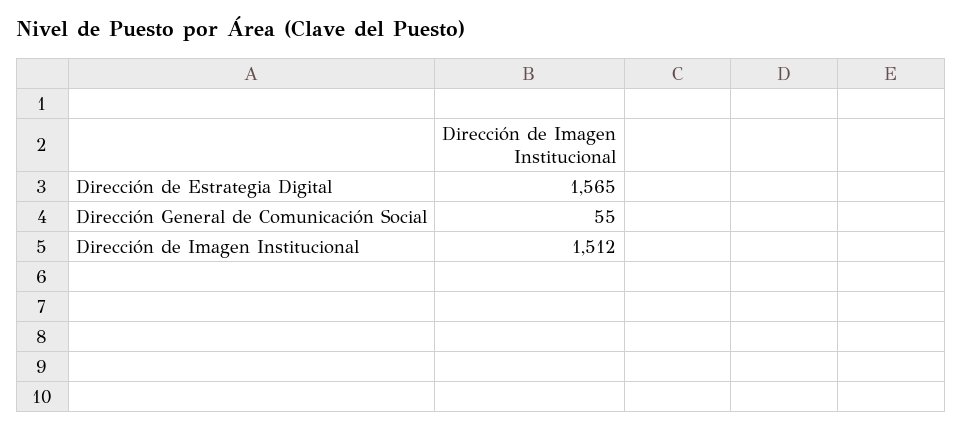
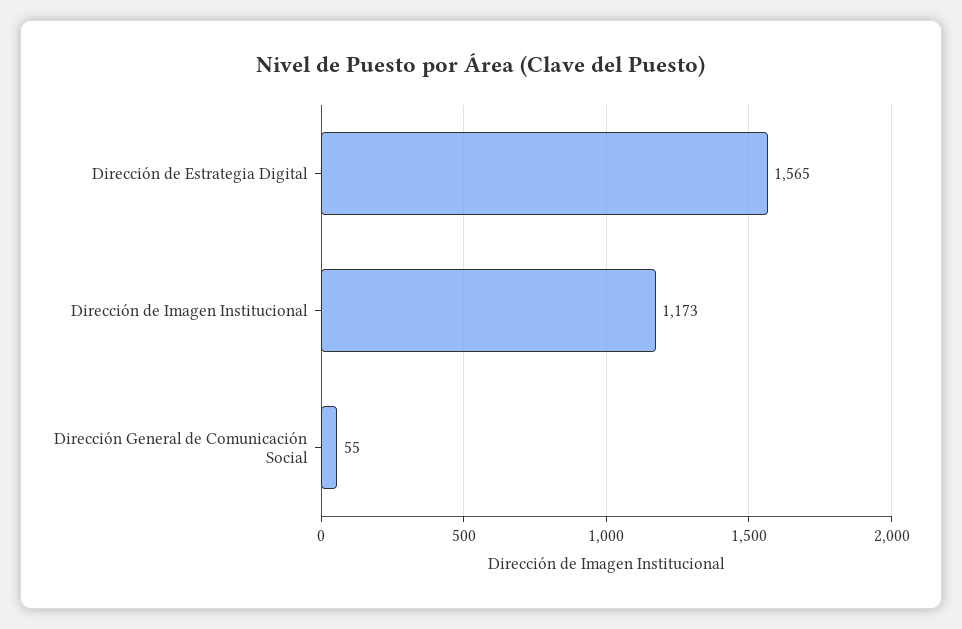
  {
    "Dirección de Estrategia Digital": 1565,
    "Dirección General de Comunicación Social": 55,
-   "Dirección de Imagen Institucional": 1512
+   "Dirección de Imagen Institucional": 1173
  }

